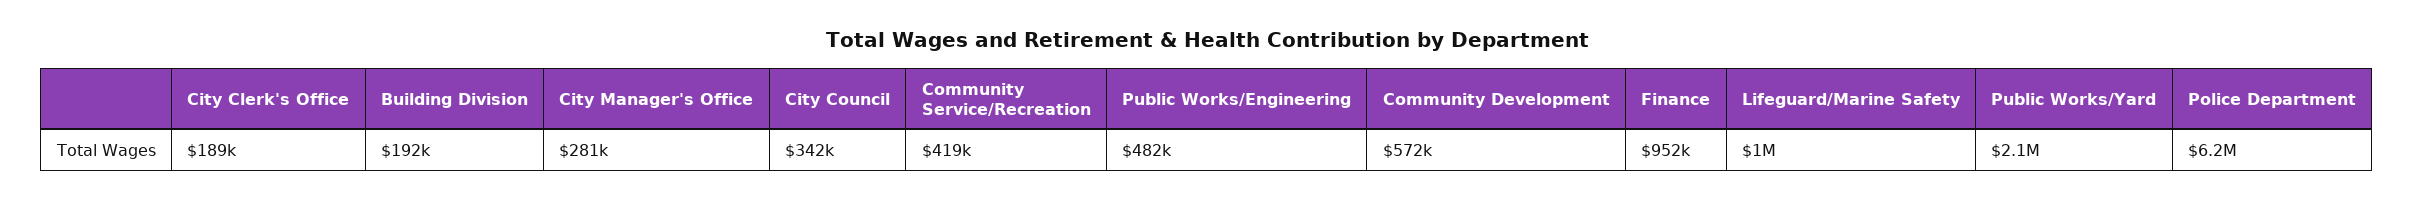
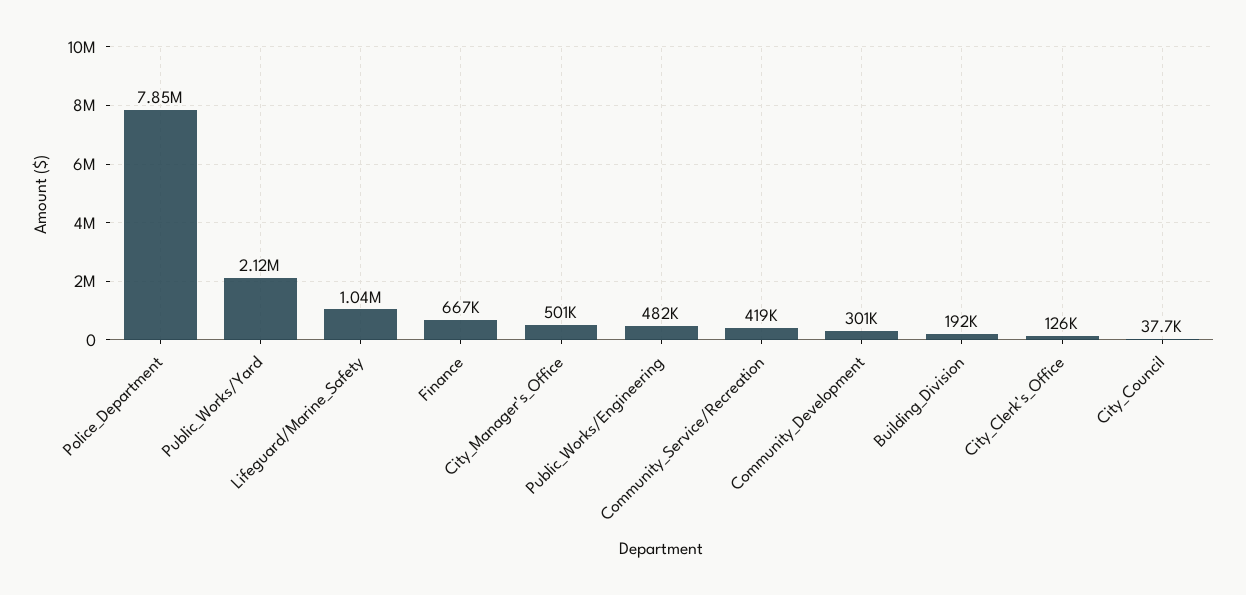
  {
-   "City Clerk's Office": 189000,
+   "City Clerk's Office": 126000,
    "Building Division": 192000,
-   "City Manager's Office": 281000,
+   "City Manager's Office": 501000,
-   "City Council": 342000,
+   "City Council": 37700,
    "Community Service/Recreation": 419000,
    "Public Works/Engineering": 482000,
-   "Community Development": 572000,
+   "Community Development": 301000,
-   "Finance": 952000,
+   "Finance": 667000,
    "Lifeguard/Marine Safety": 1040000,
    "Public Works/Yard": 2120000,
-   "Police Department": 6200000
+   "Police Department": 7850000
  }

